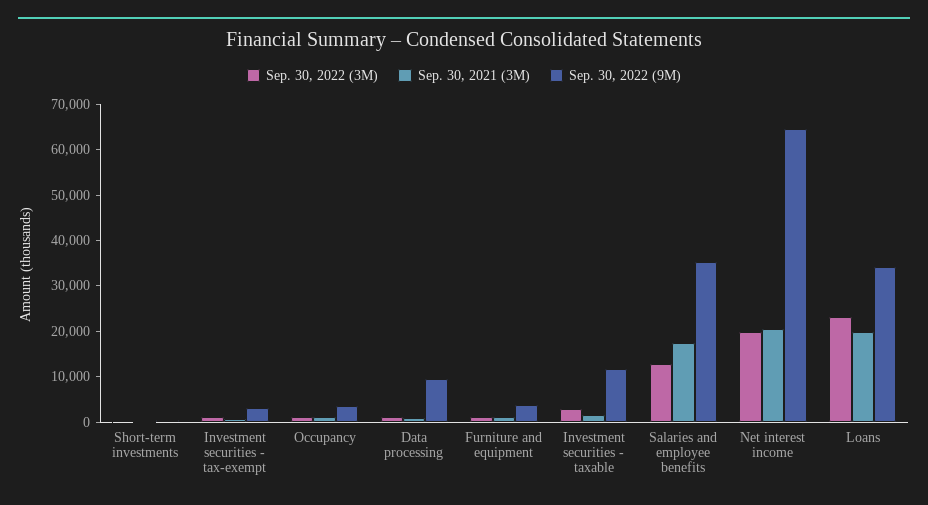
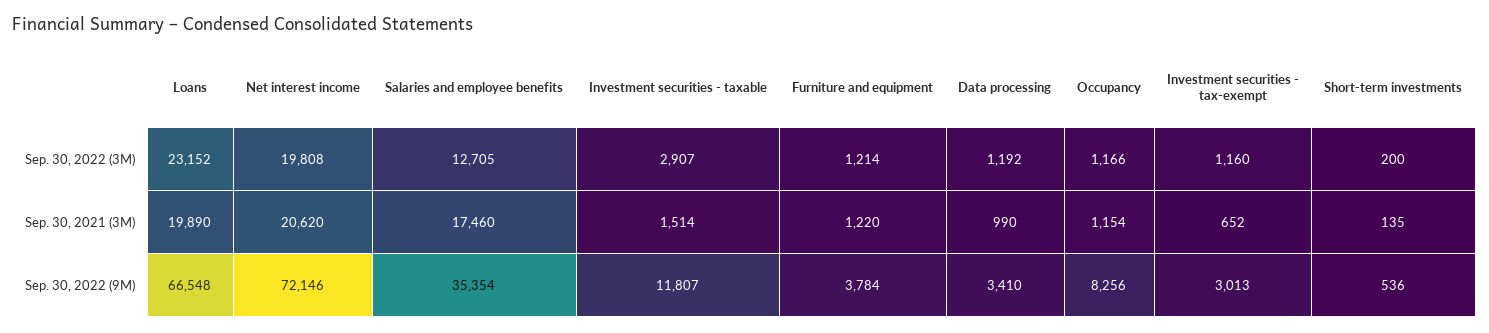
  {
    "Sep. 30, 2022 (3M)": {
      "Short-term investments": 200,
      "Investment securities - tax-exempt": 1160,
      "Occupancy": 1166,
      "Data processing": 1192,
      "Furniture and equipment": 1214,
      "Investment securities - taxable": 2907,
      "Salaries and employee benefits": 12705,
      "Net interest income": 19808,
      "Loans": 23152
    },
    "Sep. 30, 2021 (3M)": {
      "Short-term investments": 135,
      "Investment securities - tax-exempt": 652,
      "Occupancy": 1154,
      "Data processing": 990,
      "Furniture and equipment": 1220,
      "Investment securities - taxable": 1514,
      "Salaries and employee benefits": 17460,
      "Net interest income": 20620,
      "Loans": 19890
    },
    "Sep. 30, 2022 (9M)": {
      "Short-term investments": 536,
      "Investment securities - tax-exempt": 3013,
-     "Occupancy": 4000,
+     "Occupancy": 8256,
-     "Data processing": 10000,
+     "Data processing": 3410,
      "Furniture and equipment": 3784,
      "Investment securities - taxable": 11807,
      "Salaries and employee benefits": 35354,
-     "Net interest income": 64000,
+     "Net interest income": 72146,
-     "Loans": 34000
+     "Loans": 66548
    }
  }

